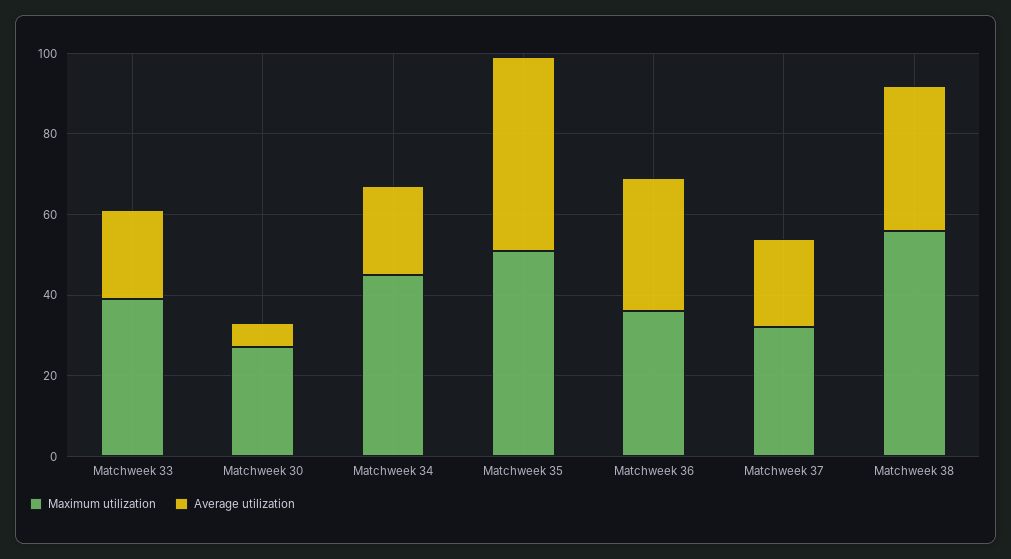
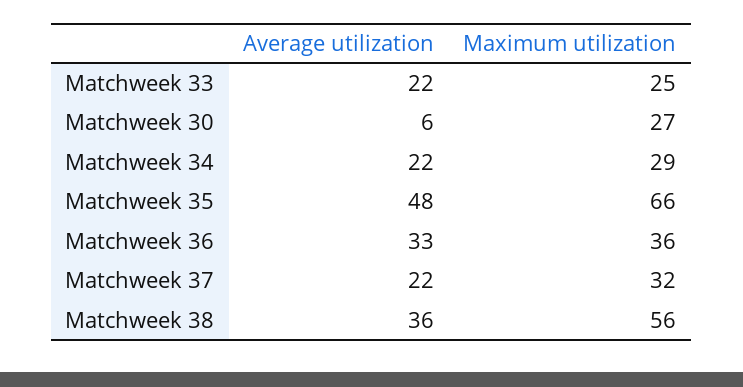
  {
    "Maximum utilization": {
-     "Matchweek 33": 40,
+     "Matchweek 33": 25,
      "Matchweek 30": 27,
-     "Matchweek 34": 45,
+     "Matchweek 34": 29,
-     "Matchweek 35": 50,
+     "Matchweek 35": 66,
      "Matchweek 36": 36,
      "Matchweek 37": 32,
      "Matchweek 38": 56
    },
    "Average utilization": {
      "Matchweek 33": 22,
      "Matchweek 30": 6,
      "Matchweek 34": 22,
      "Matchweek 35": 48,
      "Matchweek 36": 33,
      "Matchweek 37": 22,
      "Matchweek 38": 36
    }
  }

